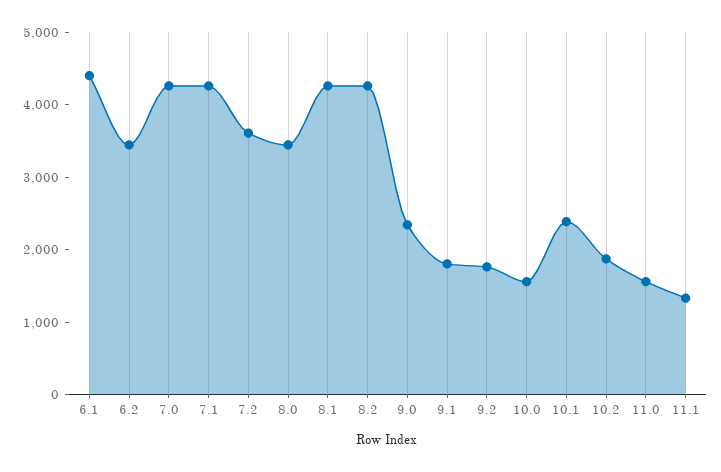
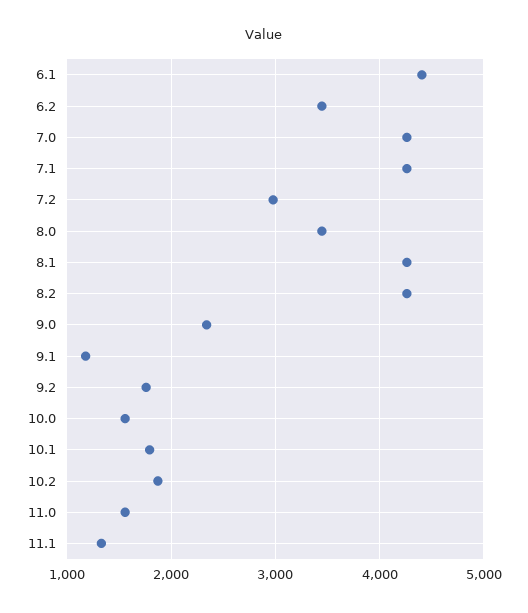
  {
    "6.1": 4400,
    "6.2": 3400,
    "7.0": 4300,
    "7.1": 4300,
-   "7.2": 3600,
+   "7.2": 3000,
    "8.0": 3400,
    "8.1": 4300,
    "8.2": 4300,
    "9.0": 2300,
-   "9.1": 1800,
+   "9.1": 1200,
    "9.2": 1800,
    "10.0": 1600,
-   "10.1": 2400,
+   "10.1": 1800,
    "10.2": 1900,
    "11.0": 1600,
    "11.1": 1300
  }

